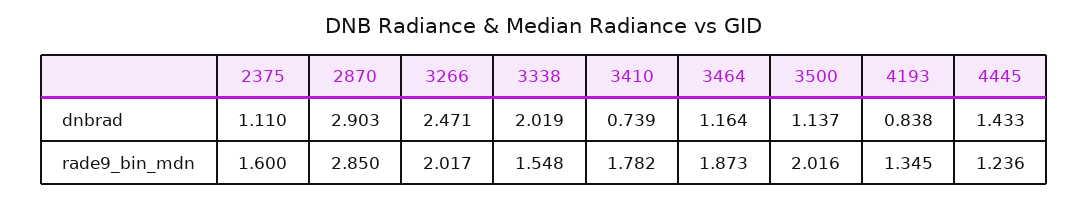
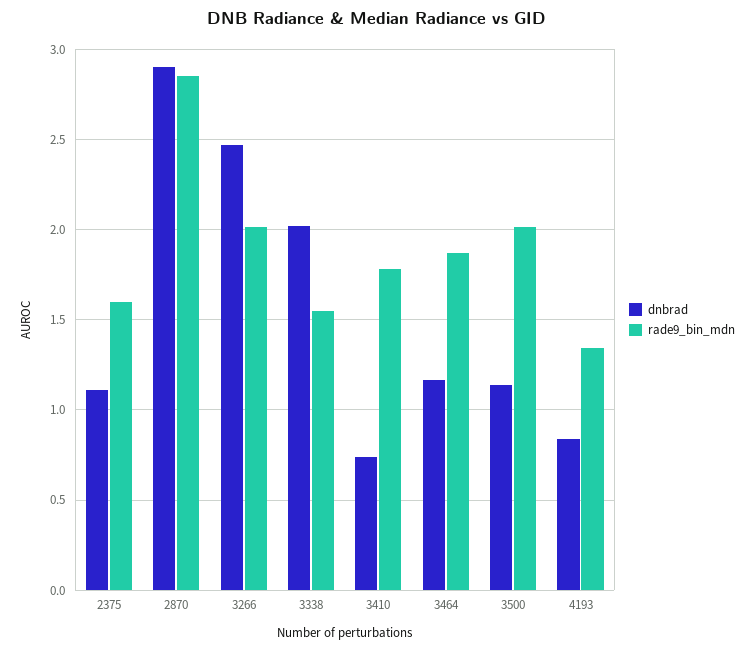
  {
    "dnbrad": {
      "2375": 1.11,
      "2870": 2.903,
      "3266": 2.471,
      "3338": 2.019,
      "3410": 0.739,
      "3464": 1.164,
      "3500": 1.137,
-     "4193": 0.838,
+     "4193": 0.838
-     "4445": 1.433
    },
    "rade9_bin_mdn": {
      "2375": 1.6,
      "2870": 2.85,
      "3266": 2.017,
      "3338": 1.548,
      "3410": 1.782,
      "3464": 1.873,
      "3500": 2.016,
-     "4193": 1.345,
+     "4193": 1.345
-     "4445": 1.236
    }
  }

